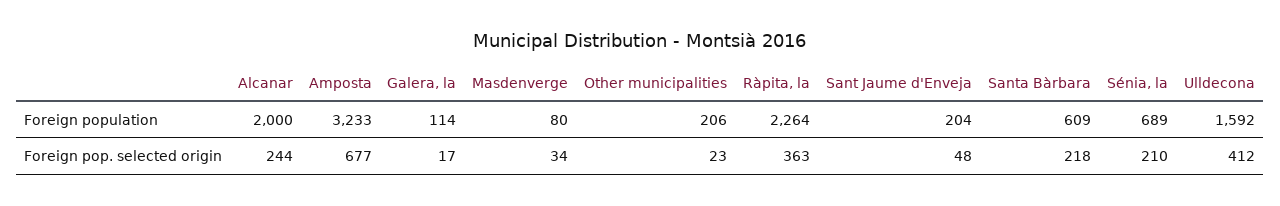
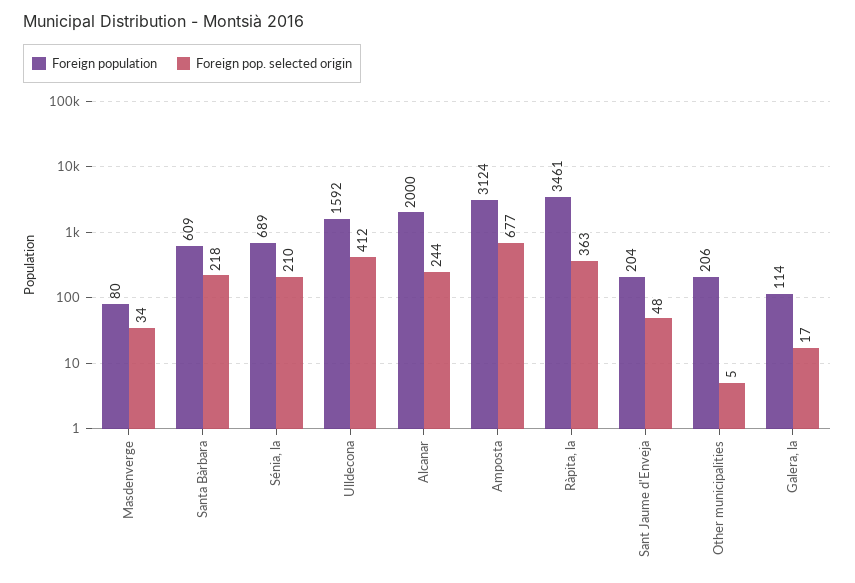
  {
    "Foreign population": {
      "Alcanar": 2000,
-     "Amposta": 3233,
+     "Amposta": 3124,
      "Galera, la": 114,
      "Masdenverge": 80,
      "Other municipalities": 206,
-     "Ràpita, la": 2264,
+     "Ràpita, la": 3461,
      "Sant Jaume d'Enveja": 204,
      "Santa Bàrbara": 609,
      "Sénia, la": 689,
      "Ulldecona": 1592
    },
    "Foreign pop. selected origin": {
      "Alcanar": 244,
      "Amposta": 677,
      "Galera, la": 17,
      "Masdenverge": 34,
-     "Other municipalities": 23,
+     "Other municipalities": 5,
      "Ràpita, la": 363,
      "Sant Jaume d'Enveja": 48,
      "Santa Bàrbara": 218,
      "Sénia, la": 210,
      "Ulldecona": 412
    }
  }

